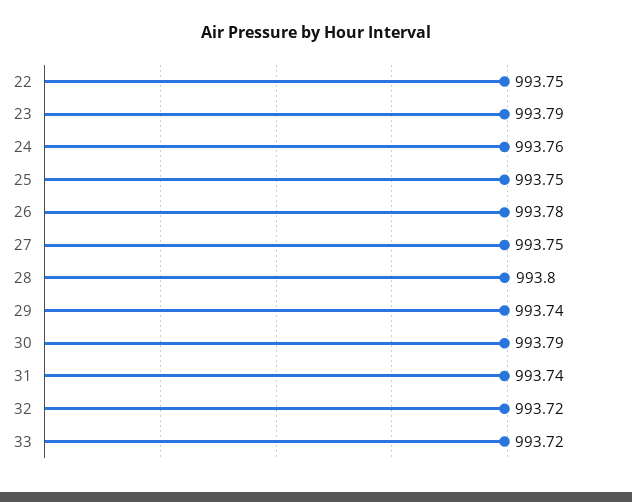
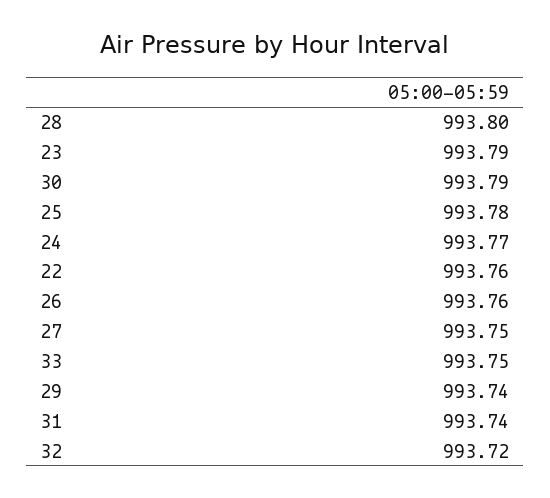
  {
-   "22": 993.75,
+   "22": 993.76,
    "23": 993.79,
-   "24": 993.76,
+   "24": 993.77,
-   "25": 993.75,
+   "25": 993.78,
-   "26": 993.78,
+   "26": 993.76,
    "27": 993.75,
    "28": 993.8,
    "29": 993.74,
    "30": 993.79,
    "31": 993.74,
    "32": 993.72,
-   "33": 993.72
+   "33": 993.75
  }

